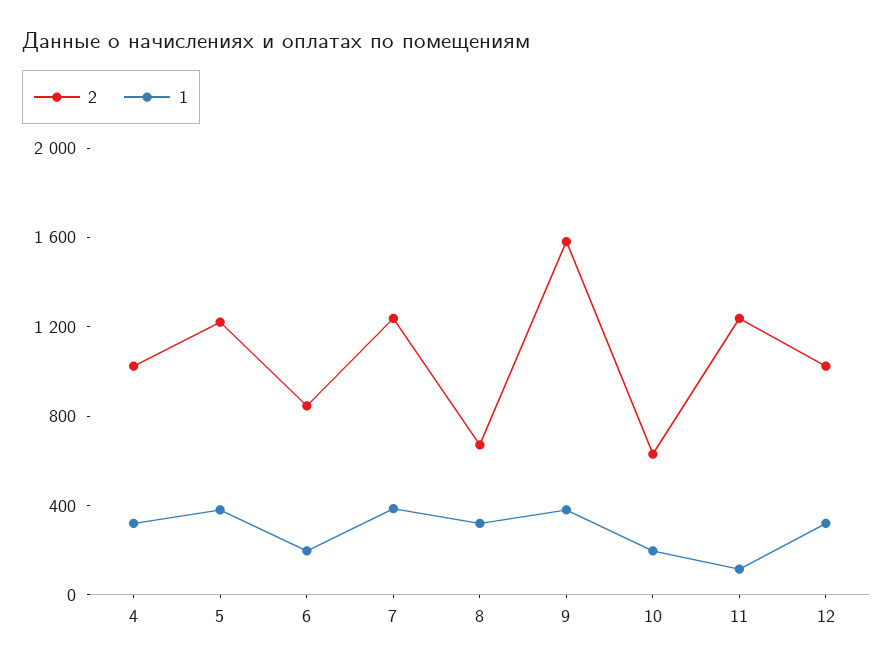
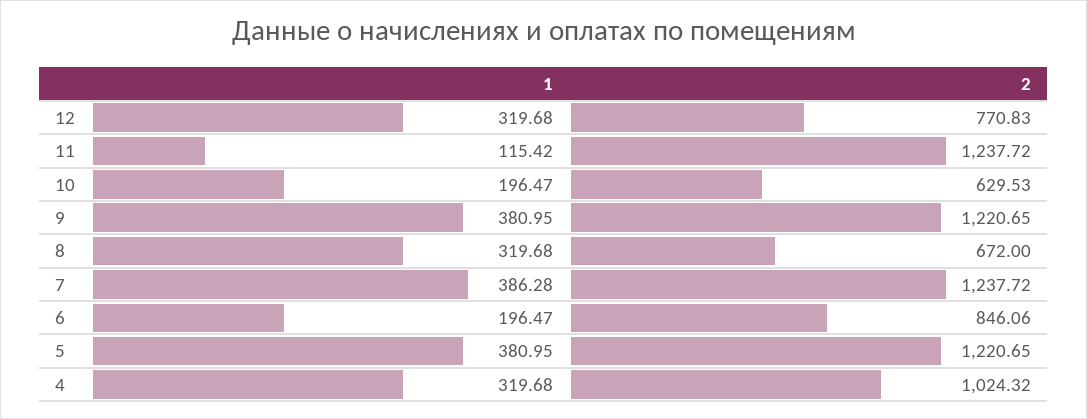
  {
    "2": {
      "4": 1024.32,
      "5": 1220.65,
      "6": 846.06,
      "7": 1237.72,
      "8": 672,
-     "9": 1600,
+     "9": 1220.65,
      "10": 629.53,
      "11": 1237.72,
-     "12": 1000
+     "12": 770.83
    },
    "1": {
      "4": 319.68,
      "5": 380.95,
      "6": 196.47,
      "7": 386.28,
      "8": 319.68,
      "9": 380.95,
      "10": 196.47,
      "11": 115.42,
      "12": 319.68
    }
  }

